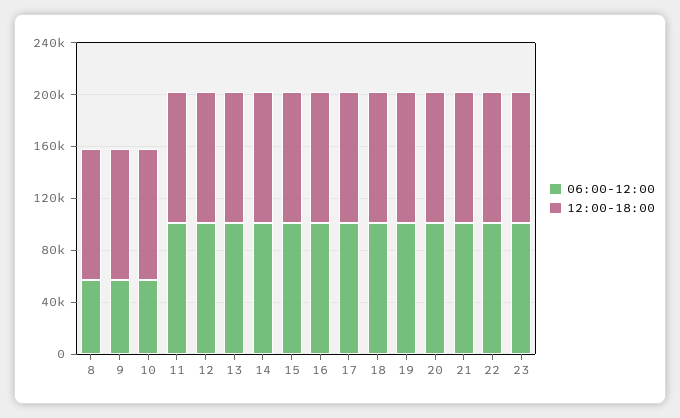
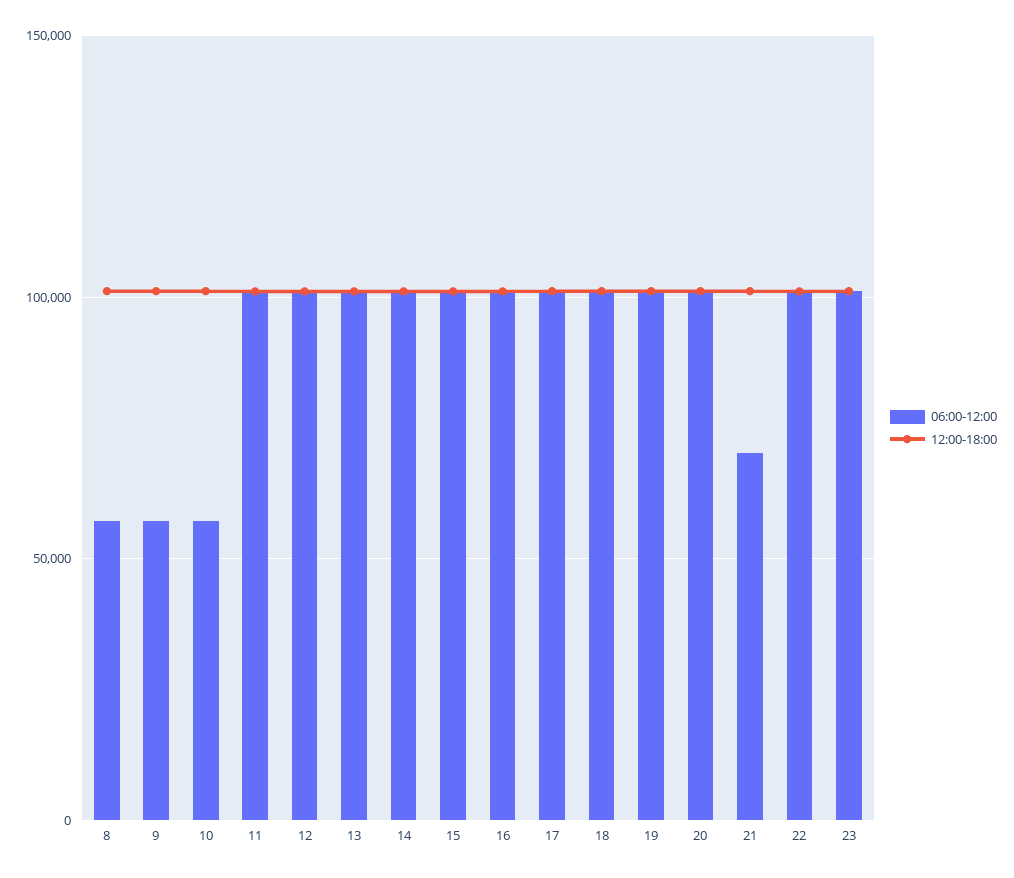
  {
    "06:00-12:00": {
      "8": 55000,
      "9": 55000,
      "10": 55000,
      "11": 100000,
      "12": 100000,
      "13": 100000,
      "14": 100000,
      "15": 100000,
      "16": 100000,
      "17": 100000,
      "18": 100000,
      "19": 100000,
      "20": 100000,
-     "21": 100000,
+     "21": 70000,
      "22": 100000,
      "23": 100000
    },
    "12:00-18:00": {
      "8": 100000,
      "9": 100000,
      "10": 100000,
      "11": 100000,
      "12": 100000,
      "13": 100000,
      "14": 100000,
      "15": 100000,
      "16": 100000,
      "17": 100000,
      "18": 100000,
      "19": 100000,
      "20": 100000,
      "21": 100000,
      "22": 100000,
      "23": 100000
    }
  }

